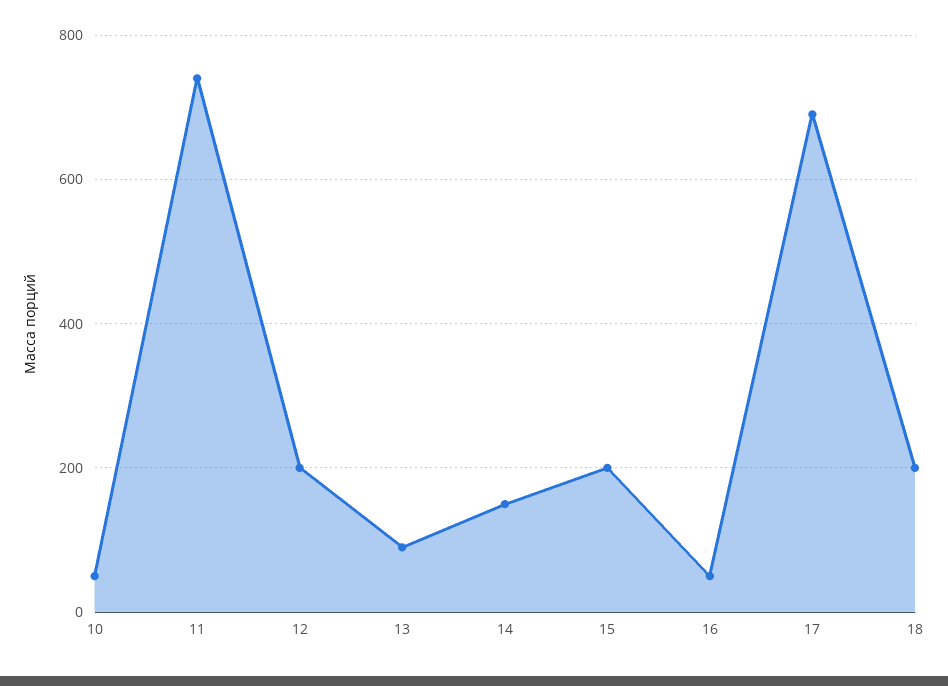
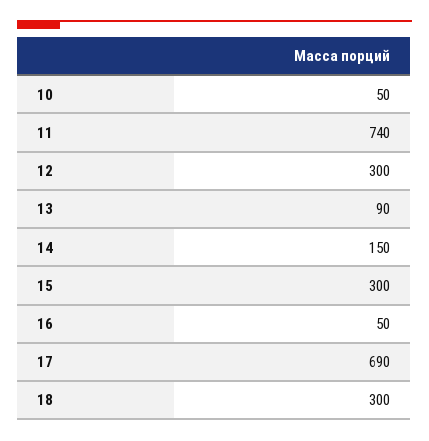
  {
    "10": 50,
    "11": 740,
-   "12": 200,
+   "12": 300,
    "13": 90,
    "14": 150,
-   "15": 200,
+   "15": 300,
    "16": 50,
    "17": 690,
-   "18": 200
+   "18": 300
  }

